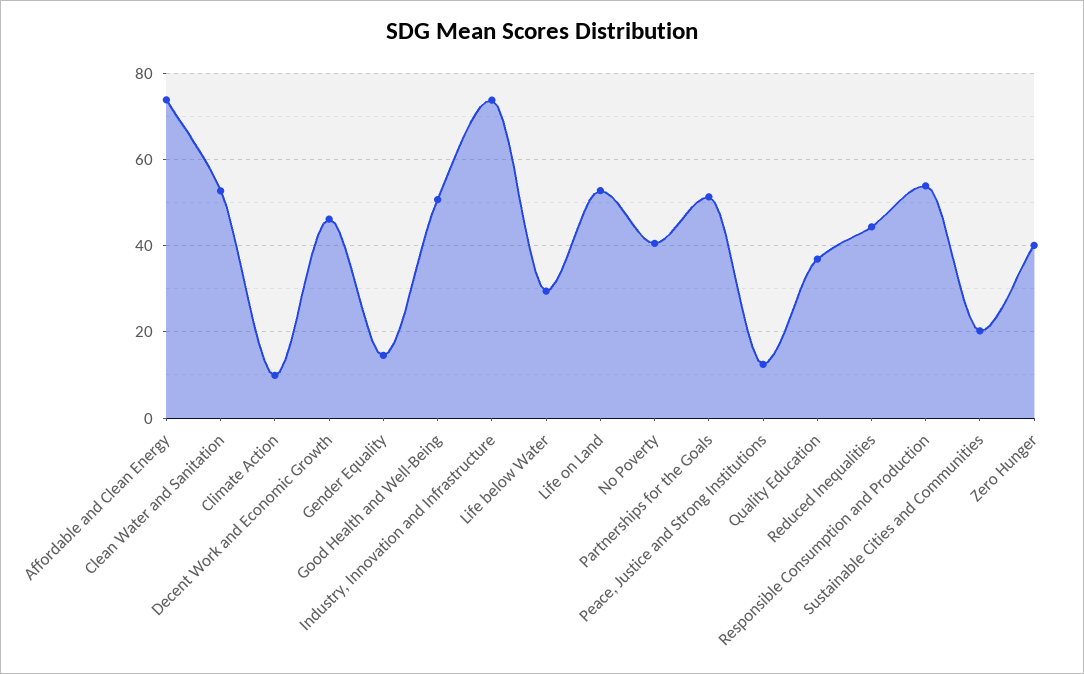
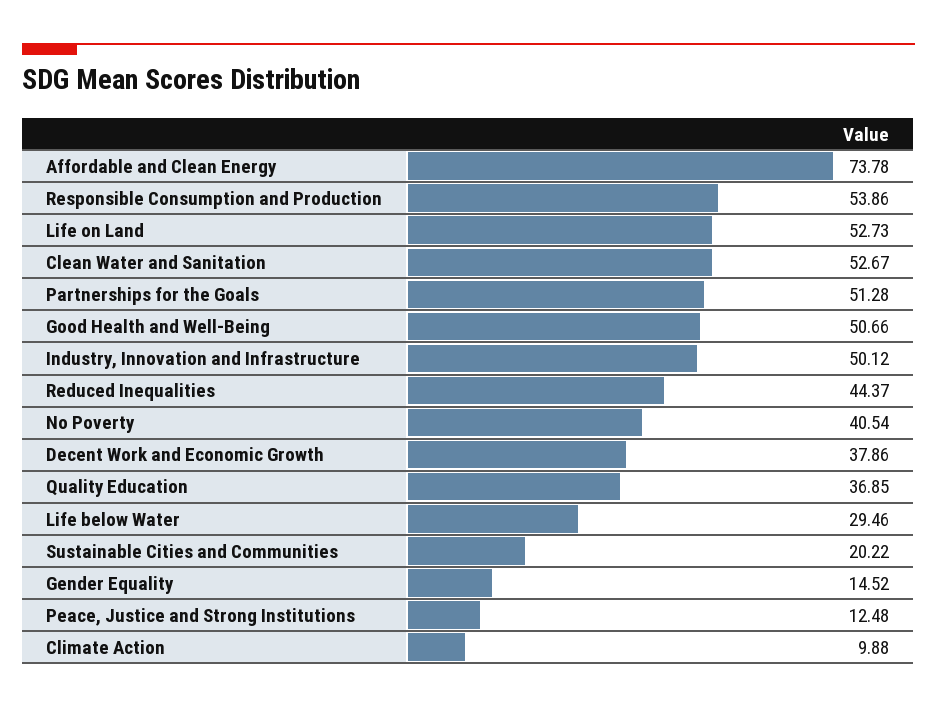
  {
    "Affordable and Clean Energy": 73.78,
    "Clean Water and Sanitation": 52.67,
    "Climate Action": 9.88,
-   "Decent Work and Economic Growth": 46,
+   "Decent Work and Economic Growth": 37.86,
    "Gender Equality": 14.52,
    "Good Health and Well-Being": 50.66,
-   "Industry, Innovation and Infrastructure": 74,
+   "Industry, Innovation and Infrastructure": 50.12,
    "Life below Water": 29.46,
    "Life on Land": 52.73,
    "No Poverty": 40.54,
    "Partnerships for the Goals": 51.28,
    "Peace, Justice and Strong Institutions": 12.48,
    "Quality Education": 36.85,
    "Reduced Inequalities": 44.37,
    "Responsible Consumption and Production": 53.86,
-   "Sustainable Cities and Communities": 20.22,
+   "Sustainable Cities and Communities": 20.22
-   "Zero Hunger": 40
  }

